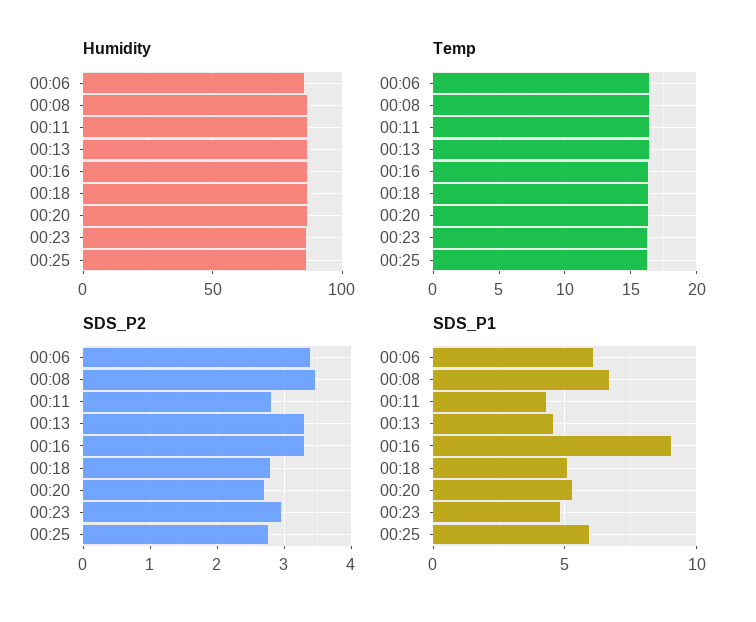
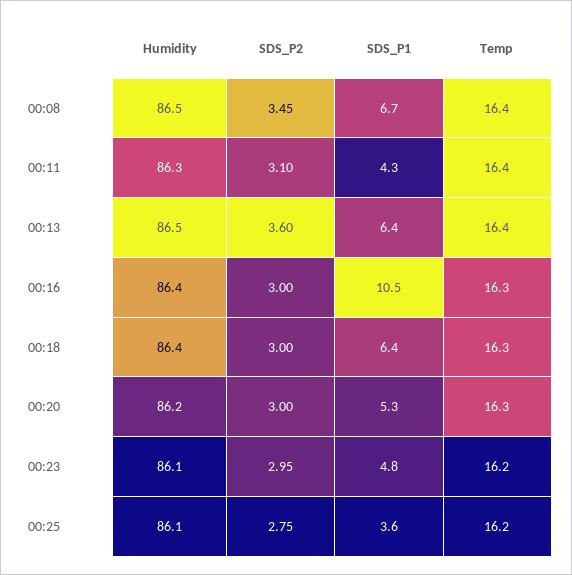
  {
    "Humidity": {
-     "00:06": 85,
      "00:08": 86.5,
      "00:11": 86.3,
      "00:13": 86.5,
      "00:16": 86.4,
      "00:18": 86.4,
      "00:20": 86.2,
      "00:23": 86.1,
      "00:25": 86.1
    },
    "Temp": {
-     "00:06": 16.5,
      "00:08": 16.4,
      "00:11": 16.4,
      "00:13": 16.4,
      "00:16": 16.3,
      "00:18": 16.3,
      "00:20": 16.3,
      "00:23": 16.2,
      "00:25": 16.2
    },
    "SDS_P2": {
-     "00:06": 3.4,
      "00:08": 3.45,
-     "00:11": 2.8,
+     "00:11": 3.1,
-     "00:13": 3.3,
+     "00:13": 3.6,
-     "00:16": 3.3,
+     "00:16": 3,
-     "00:18": 2.8,
+     "00:18": 3,
-     "00:20": 2.7,
+     "00:20": 3,
      "00:23": 2.95,
      "00:25": 2.75
    },
    "SDS_P1": {
-     "00:06": 6,
      "00:08": 6.7,
      "00:11": 4.3,
-     "00:13": 4.5,
+     "00:13": 6.4,
-     "00:16": 9,
+     "00:16": 10.5,
-     "00:18": 5,
+     "00:18": 6.4,
      "00:20": 5.3,
      "00:23": 4.8,
-     "00:25": 6
+     "00:25": 3.6
    }
  }

